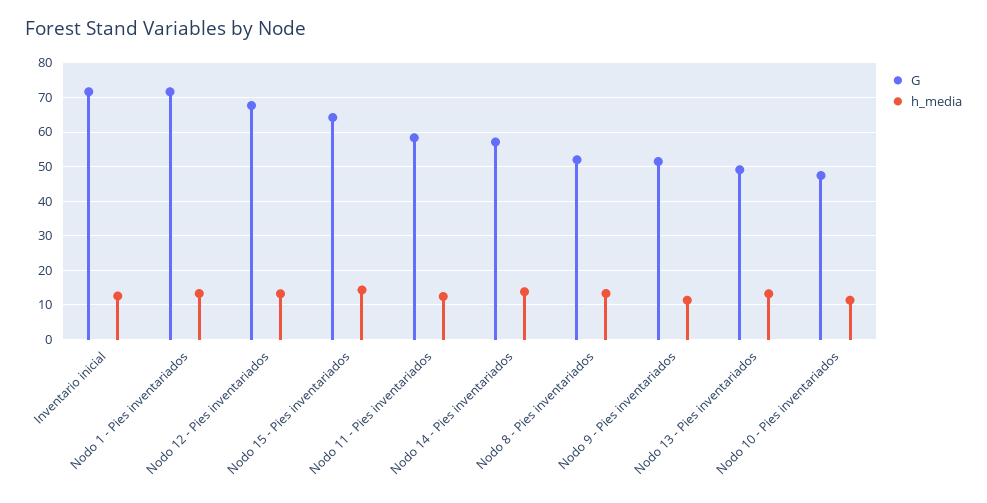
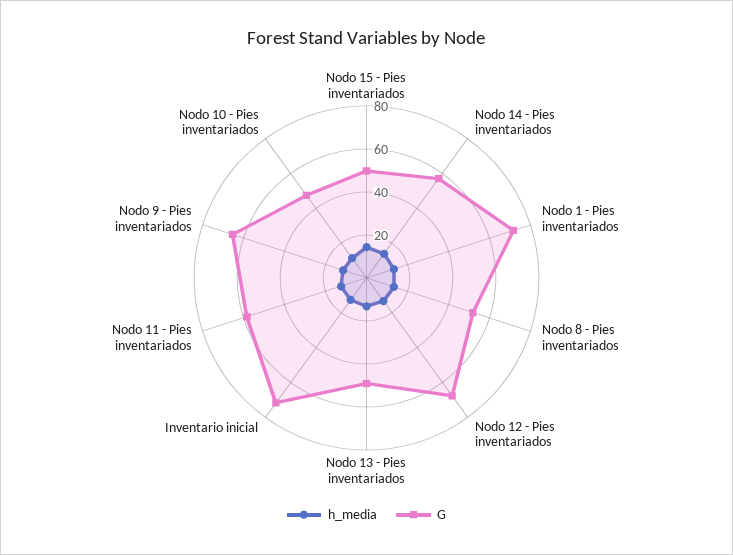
  {
    "G": {
      "Inventario inicial": 72,
      "Nodo 1 - Pies inventariados": 72,
      "Nodo 12 - Pies inventariados": 68,
-     "Nodo 15 - Pies inventariados": 64,
+     "Nodo 15 - Pies inventariados": 50,
      "Nodo 11 - Pies inventariados": 58,
      "Nodo 14 - Pies inventariados": 58,
      "Nodo 8 - Pies inventariados": 52,
-     "Nodo 9 - Pies inventariados": 52,
+     "Nodo 9 - Pies inventariados": 65,
      "Nodo 13 - Pies inventariados": 50,
      "Nodo 10 - Pies inventariados": 48
    },
    "h_media": {
      "Inventario inicial": 12,
      "Nodo 1 - Pies inventariados": 14,
      "Nodo 12 - Pies inventariados": 14,
      "Nodo 15 - Pies inventariados": 14,
      "Nodo 11 - Pies inventariados": 12,
      "Nodo 14 - Pies inventariados": 14,
      "Nodo 8 - Pies inventariados": 14,
      "Nodo 9 - Pies inventariados": 12,
      "Nodo 13 - Pies inventariados": 14,
      "Nodo 10 - Pies inventariados": 12
    }
  }

